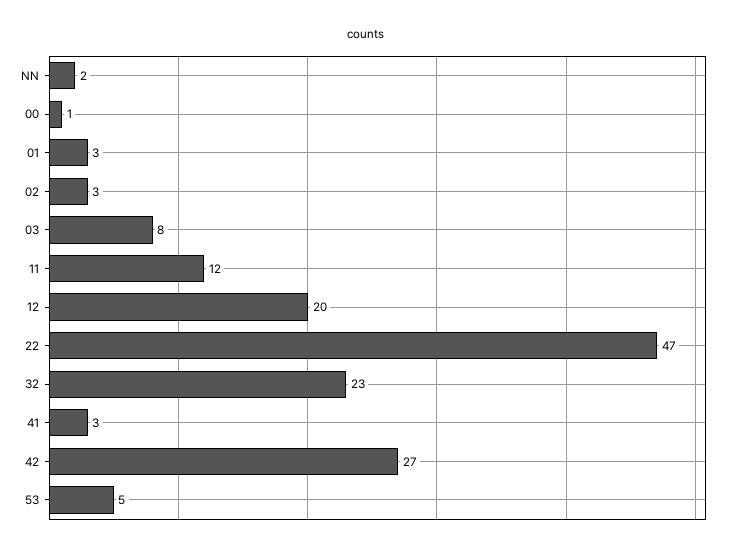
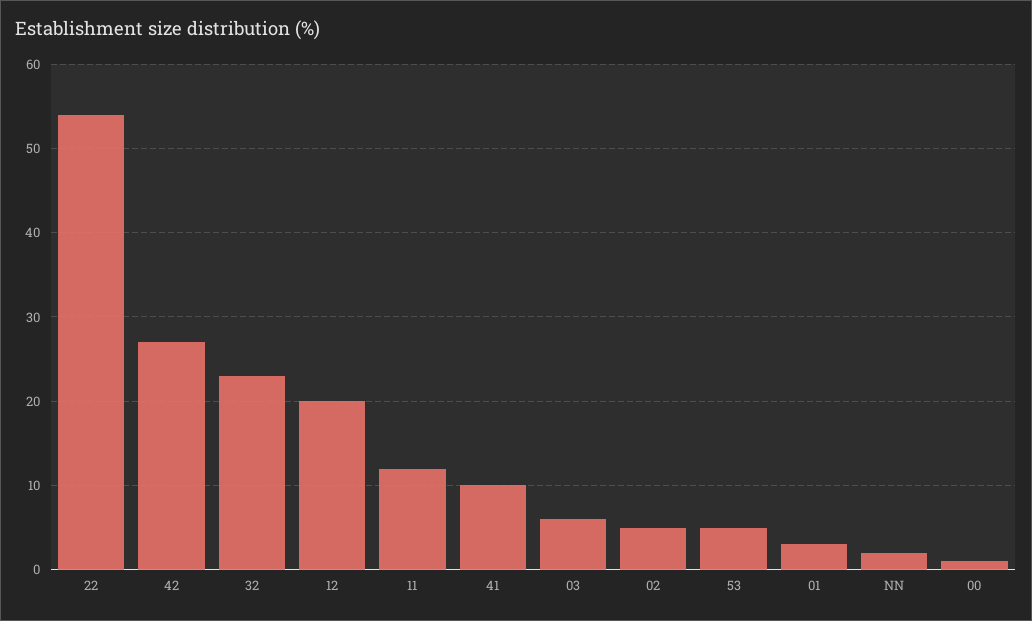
  {
    "NN": 2,
    "00": 1,
    "01": 3,
-   "02": 3,
+   "02": 5,
-   "03": 8,
+   "03": 6,
    "11": 12,
    "12": 20,
-   "22": 47,
+   "22": 54,
    "32": 23,
-   "41": 3,
+   "41": 10,
    "42": 27,
    "53": 5
  }

